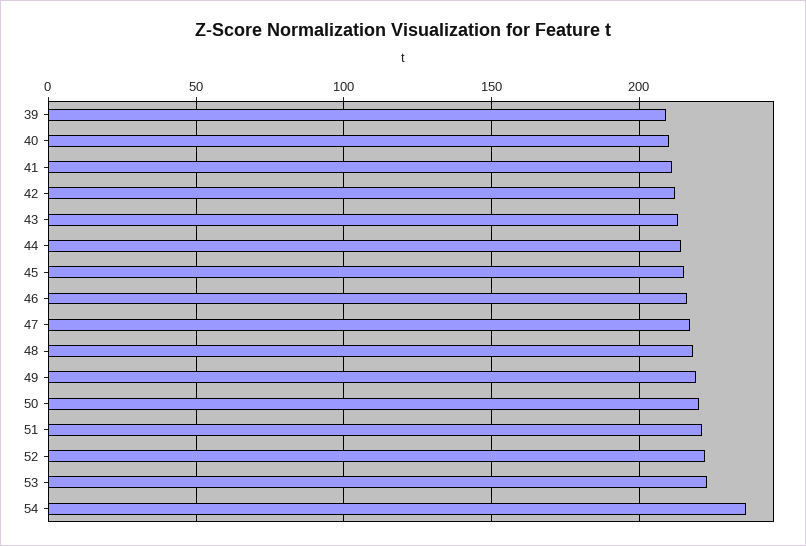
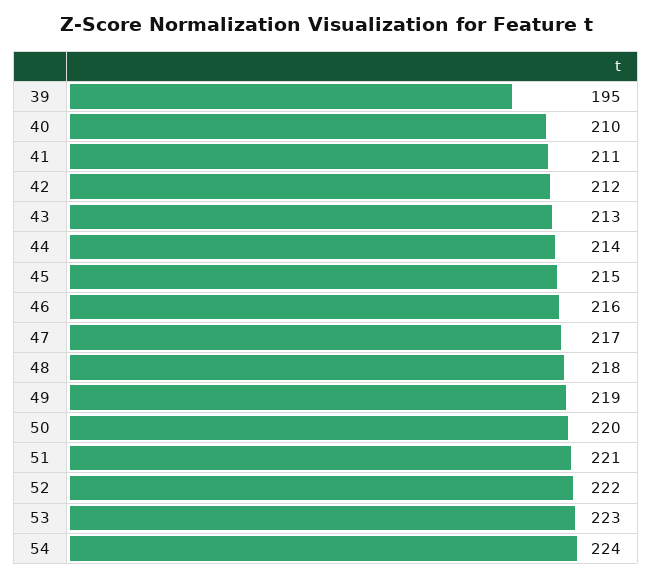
  {
-   "39": 210,
+   "39": 195,
    "40": 210,
    "41": 211,
    "42": 212,
    "43": 213,
    "44": 214,
    "45": 215,
    "46": 216,
    "47": 217,
    "48": 218,
    "49": 219,
    "50": 220,
    "51": 221,
    "52": 222,
    "53": 223,
-   "54": 235
+   "54": 224
  }

